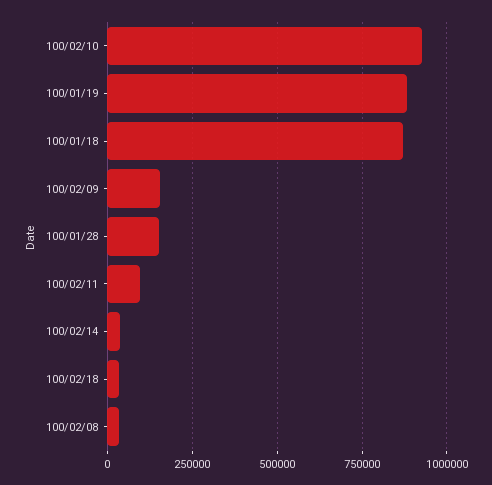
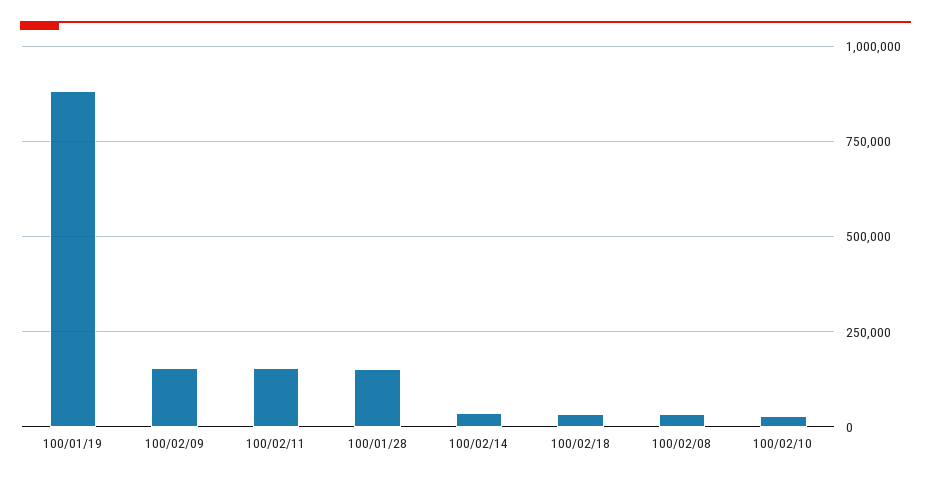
  {
-   "100/02/10": 925000,
+   "100/02/10": 25000,
    "100/01/19": 875000,
-   "100/01/18": 875000,
    "100/02/09": 150000,
    "100/01/28": 150000,
-   "100/02/11": 100000,
+   "100/02/11": 150000,
    "100/02/14": 25000,
    "100/02/18": 25000,
    "100/02/08": 25000
  }

